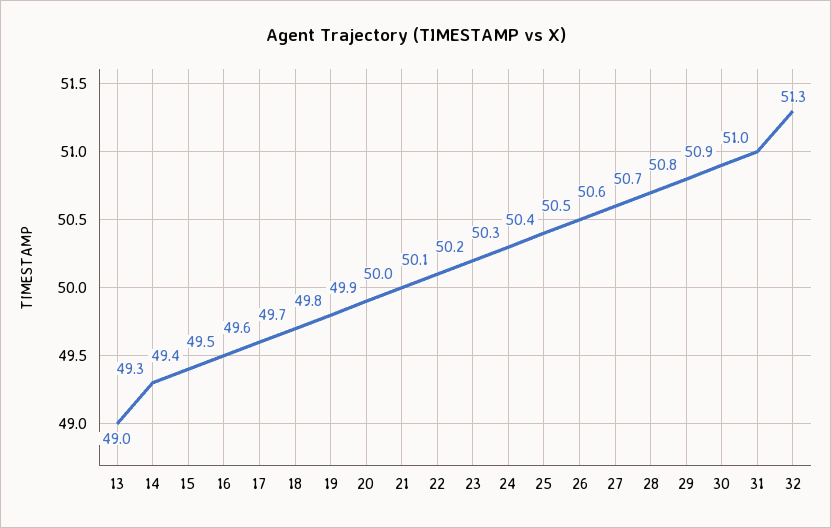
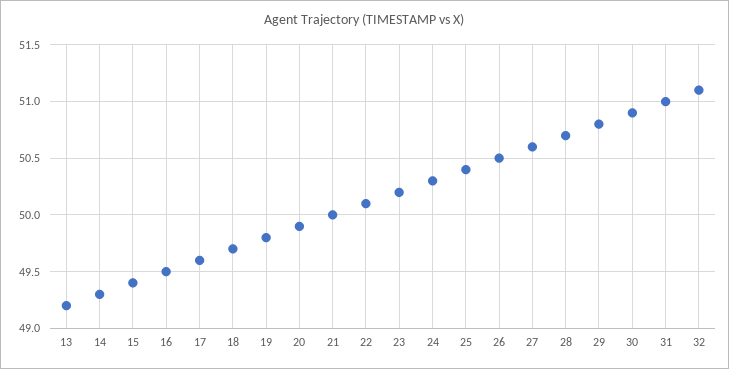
  {
-   "13": 49,
+   "13": 49.2,
    "14": 49.3,
    "15": 49.4,
    "16": 49.5,
    "17": 49.6,
    "18": 49.7,
    "19": 49.8,
    "20": 49.9,
    "21": 50,
    "22": 50.1,
    "23": 50.2,
    "24": 50.3,
    "25": 50.4,
    "26": 50.5,
    "27": 50.6,
    "28": 50.7,
    "29": 50.8,
    "30": 50.9,
    "31": 51,
-   "32": 51.3
+   "32": 51.1
  }

